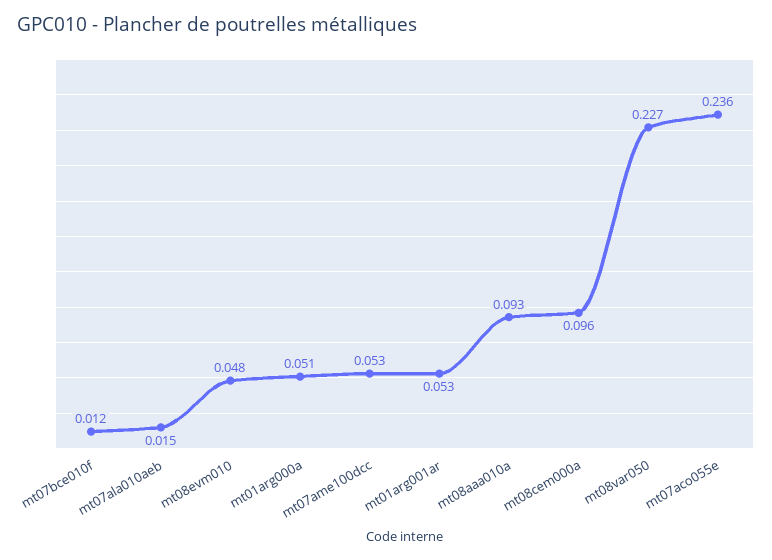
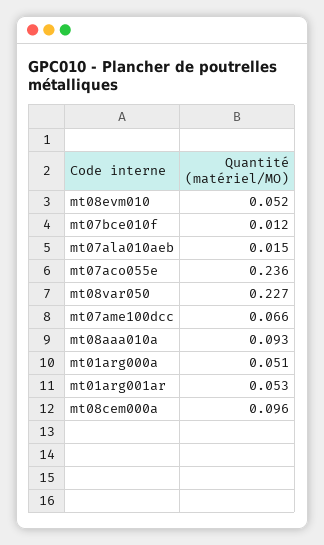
  {
    "mt07bce010f": 0.012,
    "mt07ala010aeb": 0.015,
-   "mt08evm010": 0.048,
+   "mt08evm010": 0.052,
    "mt01arg000a": 0.051,
-   "mt07ame100dcc": 0.053,
+   "mt07ame100dcc": 0.066,
    "mt01arg001ar": 0.053,
    "mt08aaa010a": 0.093,
    "mt08cem000a": 0.096,
    "mt08var050": 0.227,
    "mt07aco055e": 0.236
  }

